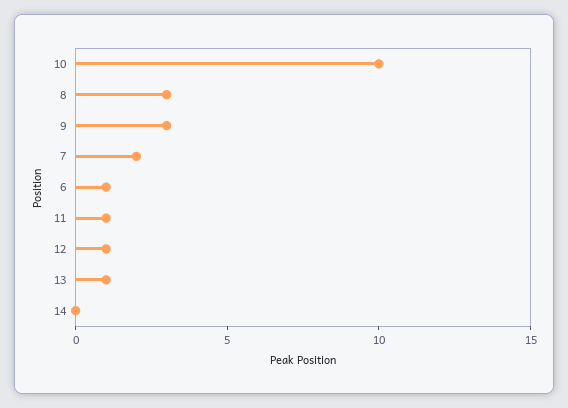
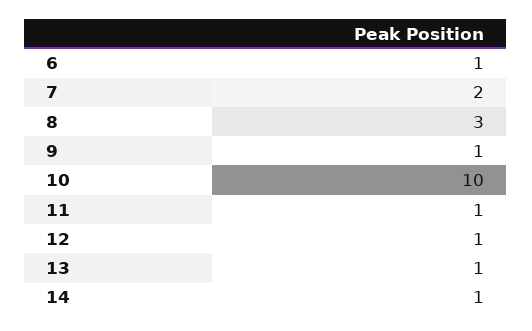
  {
    "10": 10,
    "8": 3,
-   "9": 3,
+   "9": 1,
    "7": 2,
    "6": 1,
    "11": 1,
    "12": 1,
    "13": 1,
-   "14": 0
+   "14": 1
  }

